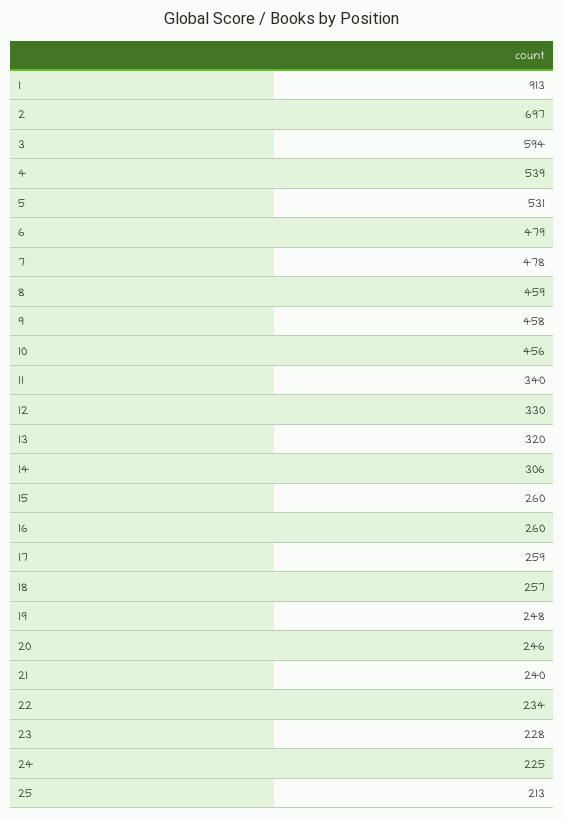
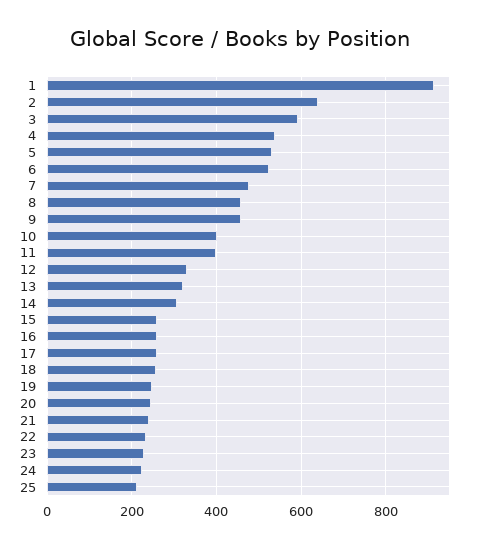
  {
    "1": 913,
-   "2": 697,
+   "2": 640,
    "3": 594,
    "4": 539,
    "5": 531,
-   "6": 479,
+   "6": 520,
    "7": 478,
    "8": 459,
    "9": 458,
-   "10": 456,
+   "10": 400,
-   "11": 340,
+   "11": 400,
    "12": 330,
    "13": 320,
    "14": 306,
    "15": 260,
    "16": 260,
    "17": 259,
    "18": 257,
    "19": 248,
    "20": 246,
    "21": 240,
    "22": 234,
    "23": 228,
    "24": 225,
    "25": 213
  }

